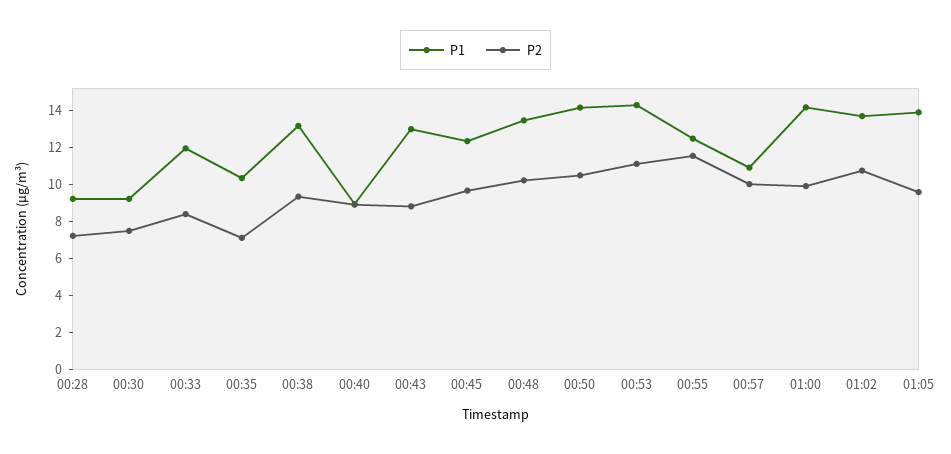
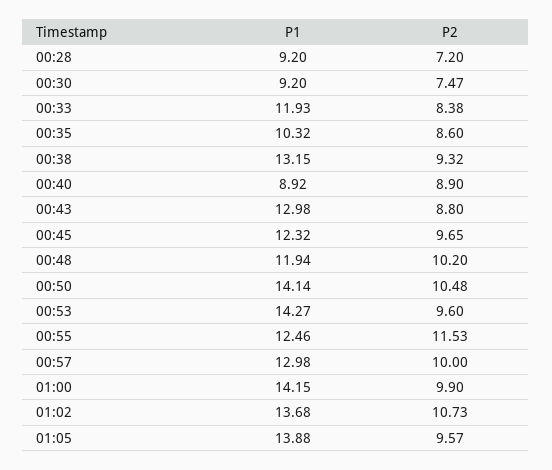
  {
    "P1": {
      "00:28": 9.2,
      "00:30": 9.2,
      "00:33": 11.93,
      "00:35": 10.32,
      "00:38": 13.15,
      "00:40": 8.92,
      "00:43": 12.98,
      "00:45": 12.32,
-     "00:48": 13.5,
+     "00:48": 11.94,
      "00:50": 14.14,
      "00:53": 14.27,
      "00:55": 12.46,
-     "00:57": 11,
+     "00:57": 12.98,
      "01:00": 14.15,
      "01:02": 13.68,
      "01:05": 13.88
    },
    "P2": {
      "00:28": 7.2,
      "00:30": 7.47,
      "00:33": 8.38,
-     "00:35": 7,
+     "00:35": 8.6,
      "00:38": 9.32,
      "00:40": 8.9,
      "00:43": 8.8,
      "00:45": 9.65,
      "00:48": 10.2,
      "00:50": 10.48,
-     "00:53": 11,
+     "00:53": 9.6,
      "00:55": 11.53,
      "00:57": 10,
      "01:00": 9.9,
      "01:02": 10.73,
      "01:05": 9.57
    }
  }

